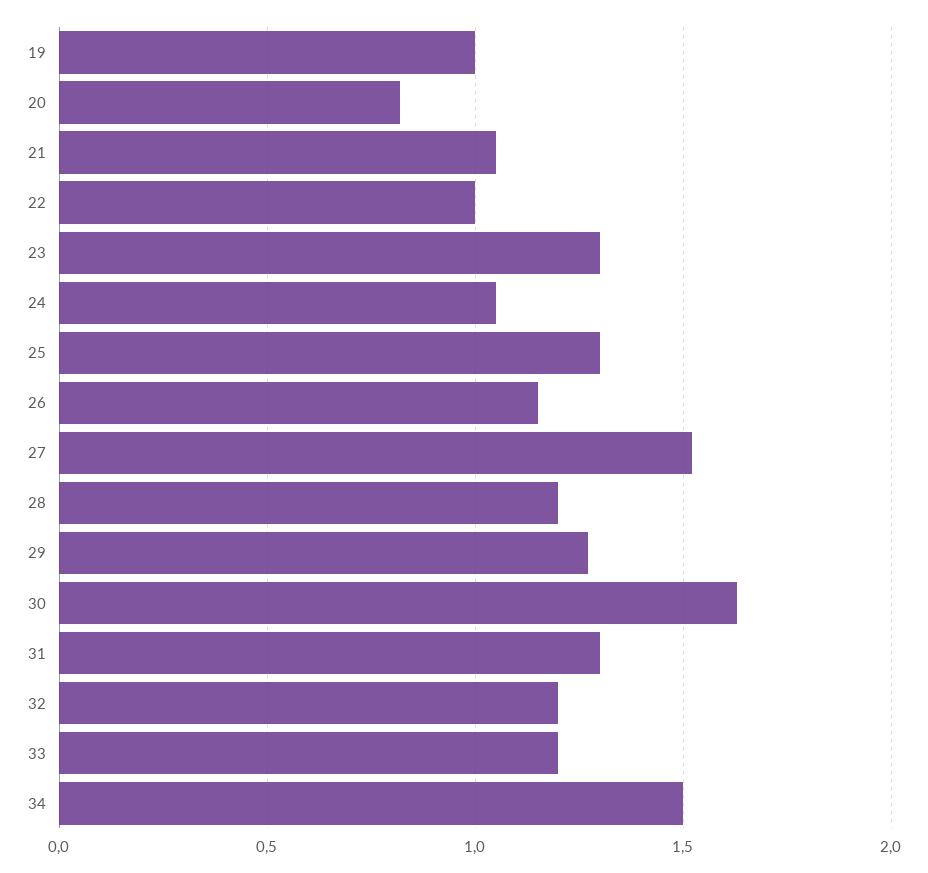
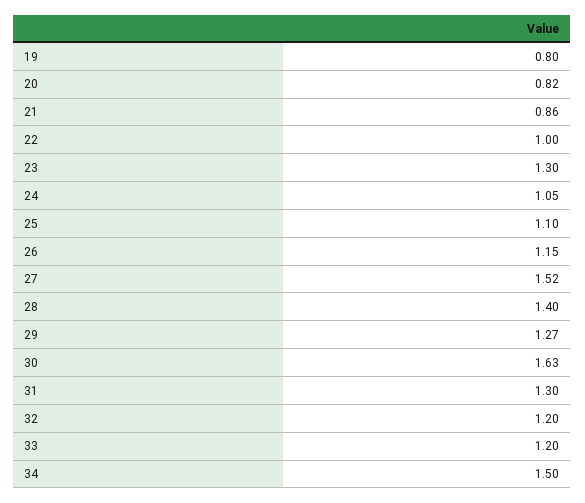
  {
-   "19": 1,
+   "19": 0.8,
    "20": 0.82,
-   "21": 1.05,
+   "21": 0.86,
    "22": 1,
    "23": 1.3,
    "24": 1.05,
-   "25": 1.3,
+   "25": 1.1,
    "26": 1.15,
    "27": 1.52,
-   "28": 1.2,
+   "28": 1.4,
    "29": 1.27,
    "30": 1.63,
    "31": 1.3,
    "32": 1.2,
    "33": 1.2,
    "34": 1.5
  }

